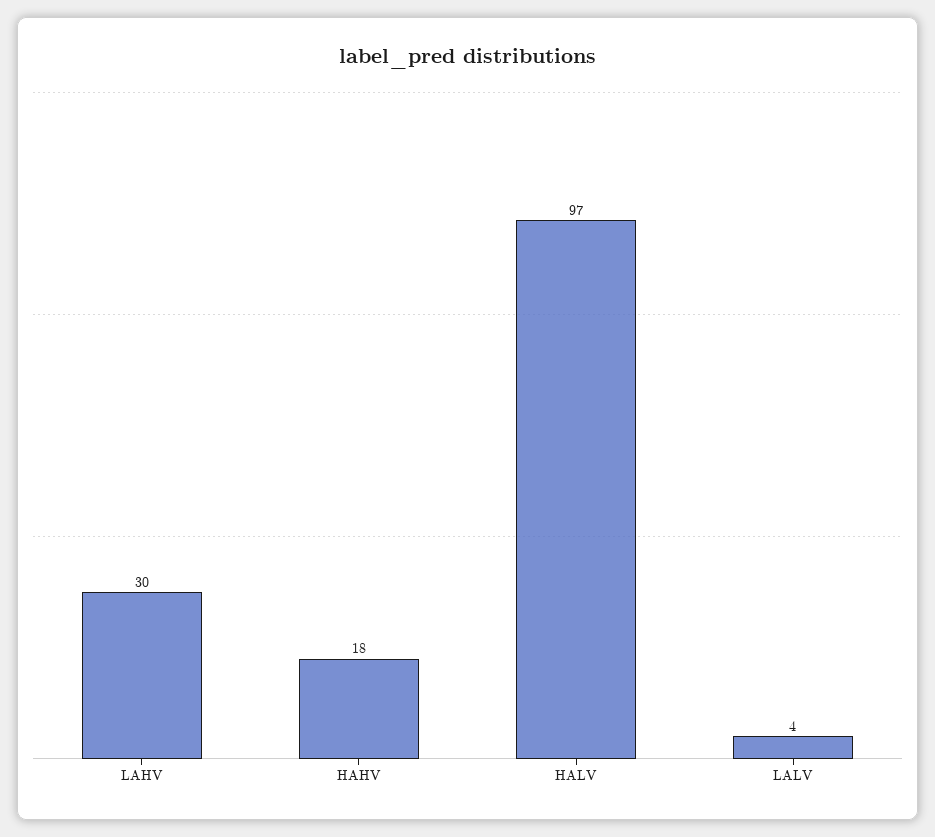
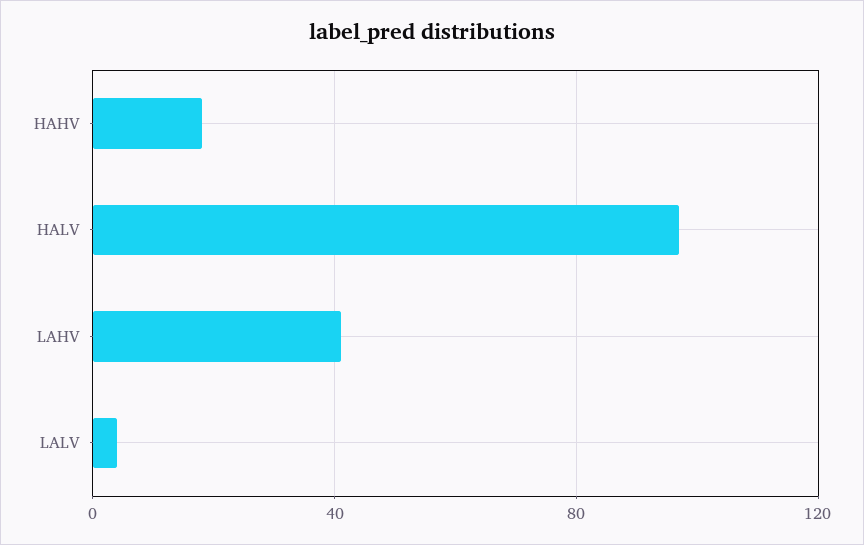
  {
-   "LAHV": 30,
+   "LAHV": 40,
    "HAHV": 18,
    "HALV": 97,
    "LALV": 4
  }

